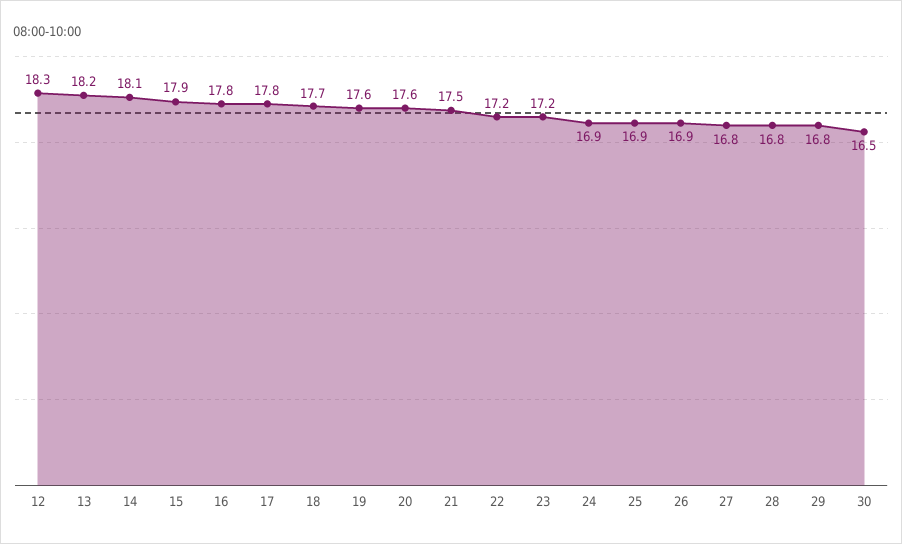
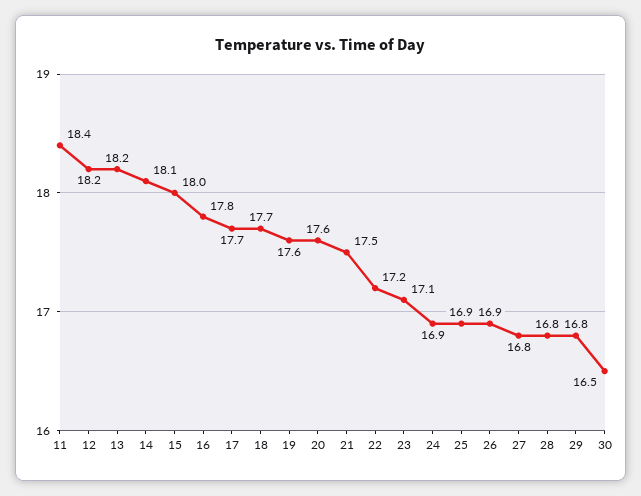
  {
-   "12": 18.3,
+   "12": 18.2,
    "13": 18.2,
    "14": 18.1,
-   "15": 17.9,
+   "15": 18,
    "16": 17.8,
-   "17": 17.8,
+   "17": 17.7,
    "18": 17.7,
    "19": 17.6,
    "20": 17.6,
    "21": 17.5,
    "22": 17.2,
-   "23": 17.2,
+   "23": 17.1,
    "24": 16.9,
    "25": 16.9,
    "26": 16.9,
    "27": 16.8,
    "28": 16.8,
    "29": 16.8,
-   "30": 16.5
+   "30": 16.5,
+   "11": 18.4
  }

